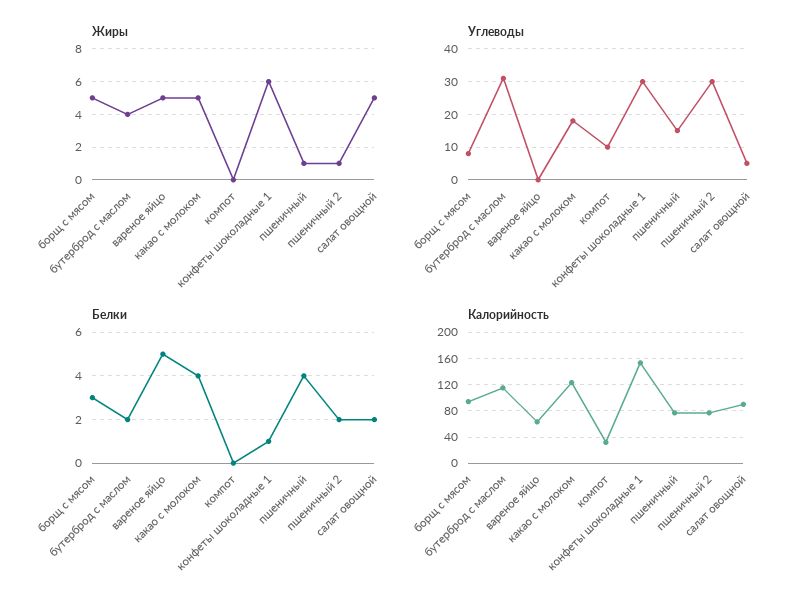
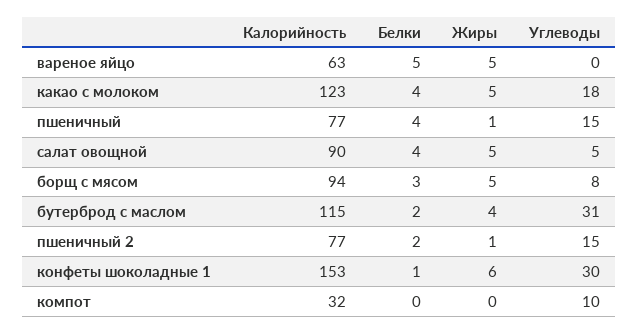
  {
    "Жиры": {
      "борщ с мясом": 5,
      "бутерброд с маслом": 4,
      "вареное яйцо": 5,
      "какао с молоком": 5,
      "компот": 0,
      "конфеты шоколадные 1": 6,
      "пшеничный": 1,
      "пшеничный 2": 1,
      "салат овощной": 5
    },
    "Углеводы": {
      "борщ с мясом": 8,
      "бутерброд с маслом": 31,
      "вареное яйцо": 0,
      "какао с молоком": 18,
      "компот": 10,
      "конфеты шоколадные 1": 30,
      "пшеничный": 15,
-     "пшеничный 2": 30,
+     "пшеничный 2": 15,
      "салат овощной": 5
    },
    "Белки": {
      "борщ с мясом": 3,
      "бутерброд с маслом": 2,
      "вареное яйцо": 5,
      "какао с молоком": 4,
      "компот": 0,
      "конфеты шоколадные 1": 1,
      "пшеничный": 4,
      "пшеничный 2": 2,
-     "салат овощной": 2
+     "салат овощной": 4
    },
    "Калорийность": {
      "борщ с мясом": 94,
      "бутерброд с маслом": 115,
      "вареное яйцо": 63,
      "какао с молоком": 123,
      "компот": 32,
      "конфеты шоколадные 1": 153,
      "пшеничный": 77,
      "пшеничный 2": 77,
      "салат овощной": 90
    }
  }

